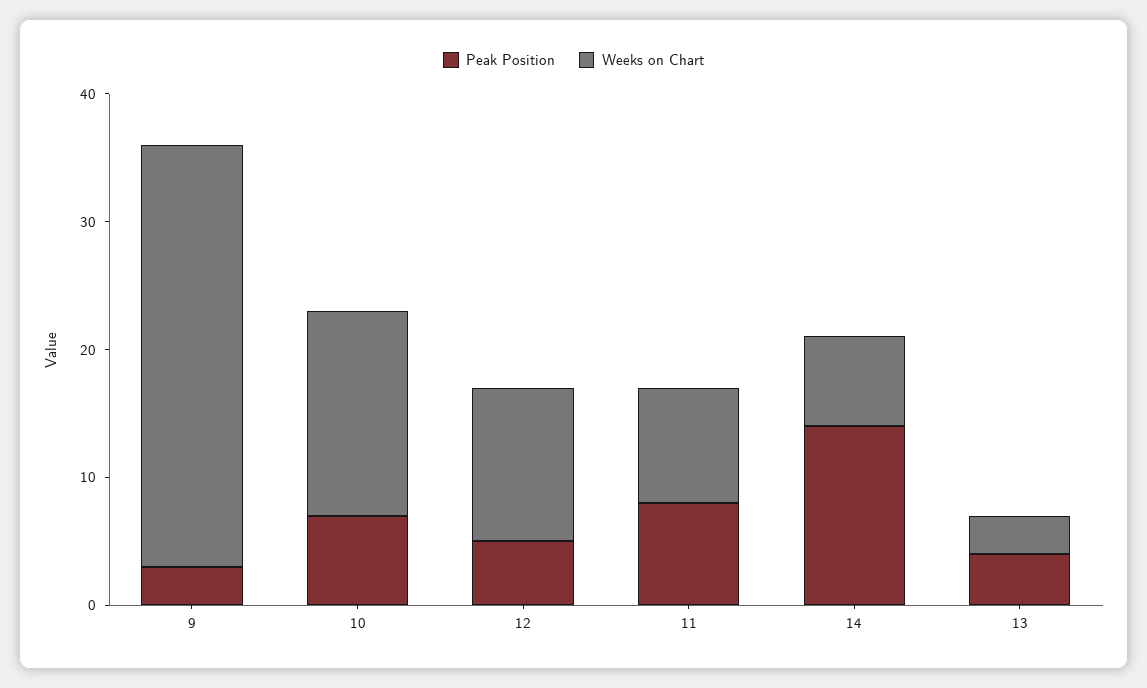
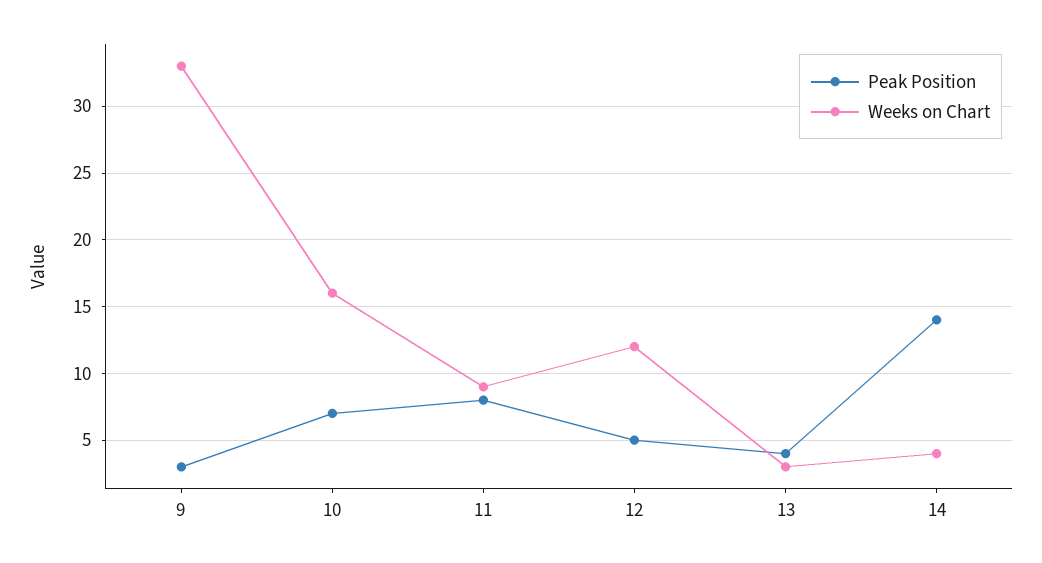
  {
    "Peak Position": {
      "9": 3,
      "10": 7,
      "12": 5,
      "11": 8,
      "14": 14,
      "13": 4
    },
    "Weeks on Chart": {
      "9": 33,
      "10": 16,
      "12": 12,
      "11": 9,
-     "14": 7,
+     "14": 4,
      "13": 3
    }
  }

